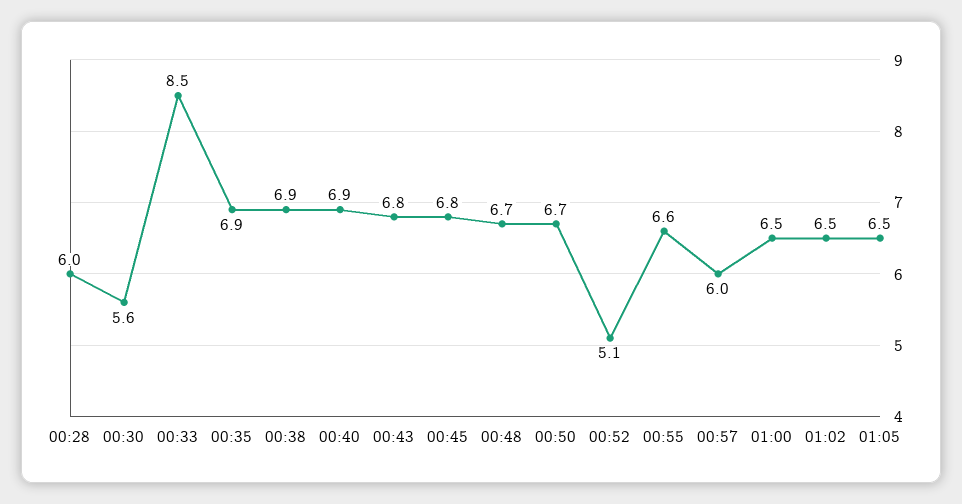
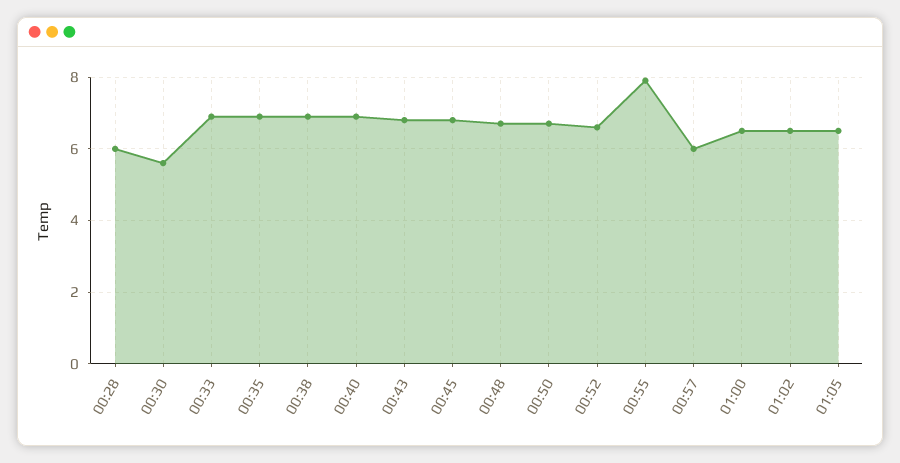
  {
    "00:28": 6,
    "00:30": 5.6,
-   "00:33": 8.5,
+   "00:33": 7,
    "00:35": 6.9,
    "00:38": 6.9,
    "00:40": 6.9,
    "00:43": 6.8,
    "00:45": 6.8,
    "00:48": 6.7,
    "00:50": 6.7,
-   "00:52": 5.1,
+   "00:52": 6.5,
-   "00:55": 6.6,
+   "00:55": 8,
    "00:57": 6,
    "01:00": 6.5,
    "01:02": 6.5,
    "01:05": 6.5
  }

